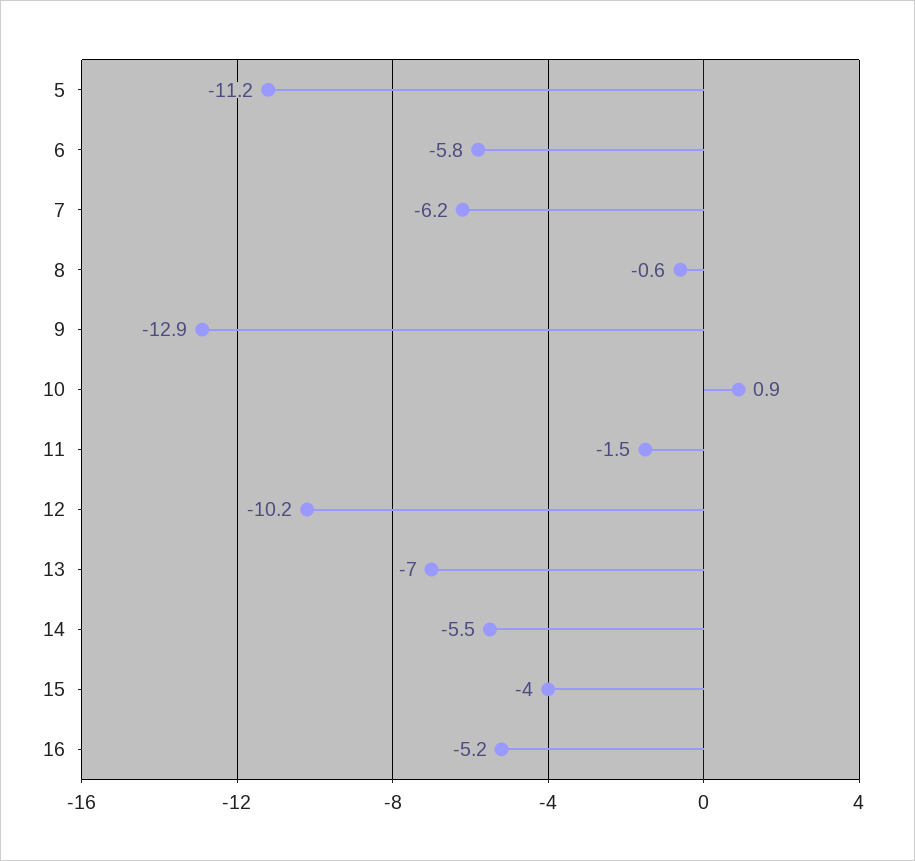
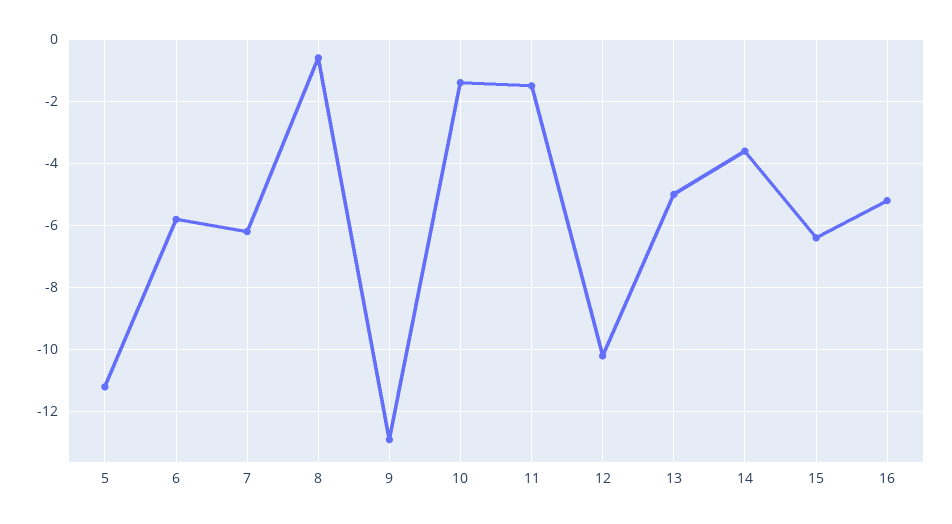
  {
    "5": -11.2,
    "6": -5.8,
    "7": -6.2,
    "8": -0.6,
    "9": -12.9,
-   "10": 0.9,
+   "10": -1.5,
    "11": -1.5,
    "12": -10.2,
-   "13": -7,
+   "13": -5,
-   "14": -5.5,
+   "14": -3.5,
-   "15": -4,
+   "15": -6.5,
    "16": -5.2
  }

